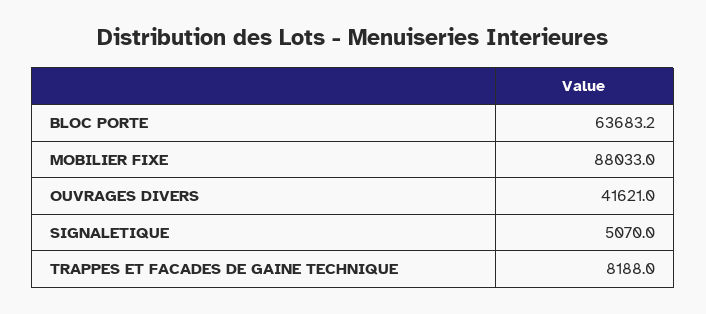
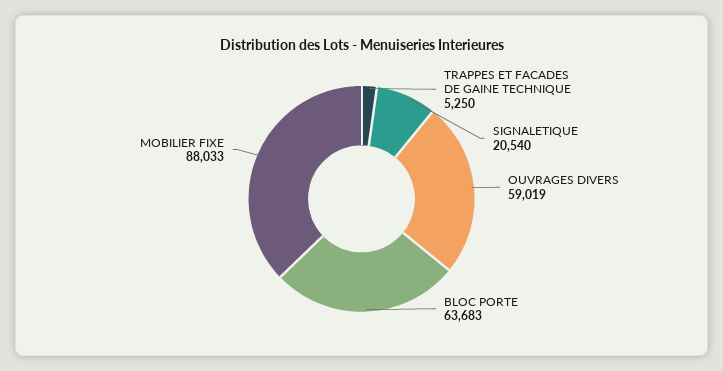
  {
    "BLOC PORTE": 63683.2,
    "MOBILIER FIXE": 88033,
-   "OUVRAGES DIVERS": 41621,
+   "OUVRAGES DIVERS": 59019,
-   "SIGNALETIQUE": 5070,
+   "SIGNALETIQUE": 20540,
-   "TRAPPES ET FACADES DE GAINE TECHNIQUE": 8188
+   "TRAPPES ET FACADES DE GAINE TECHNIQUE": 5250
  }

